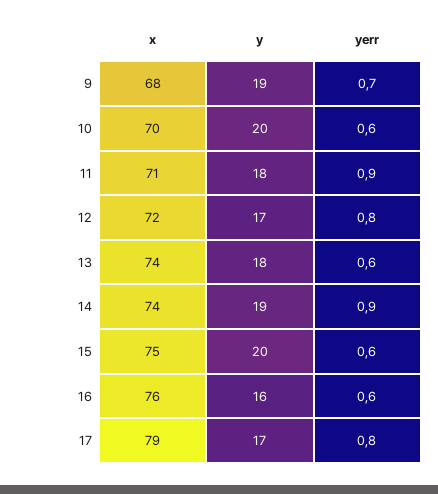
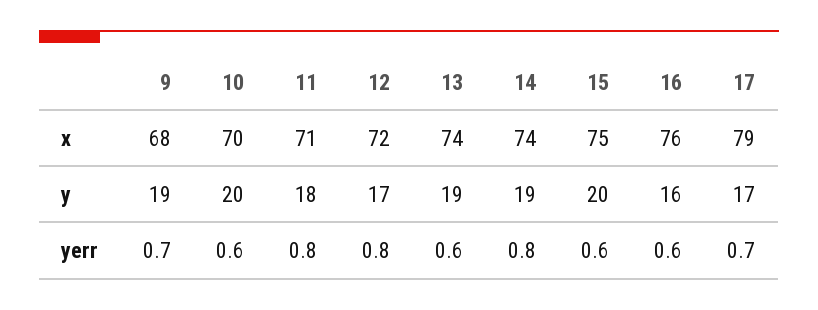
  {
    "x": {
      "9": 68,
      "10": 70,
      "11": 71,
      "12": 72,
      "13": 74,
      "14": 74,
      "15": 75,
      "16": 76,
      "17": 79
    },
    "y": {
      "9": 19,
      "10": 20,
      "11": 18,
      "12": 17,
-     "13": 18,
+     "13": 19,
      "14": 19,
      "15": 20,
      "16": 16,
      "17": 17
    },
    "yerr": {
      "9": 0.7,
      "10": 0.6,
-     "11": 0.9,
+     "11": 0.8,
      "12": 0.8,
      "13": 0.6,
-     "14": 0.9,
+     "14": 0.8,
      "15": 0.6,
      "16": 0.6,
-     "17": 0.8
+     "17": 0.7
    }
  }

